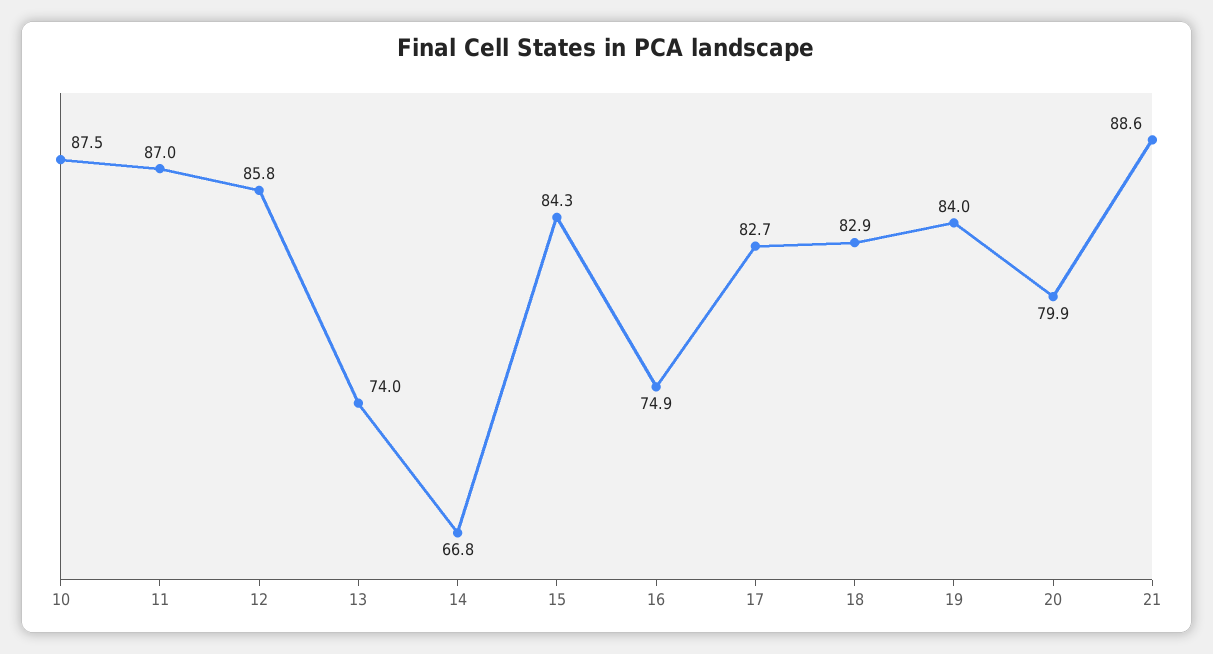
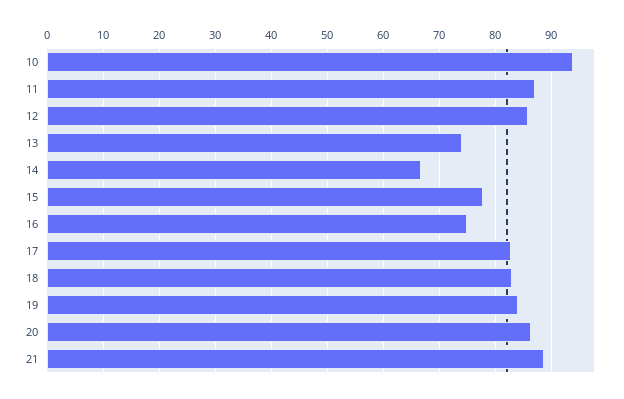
  {
-   "10": 87.5,
+   "10": 94,
    "11": 87,
    "12": 85.8,
    "13": 74,
    "14": 66.8,
-   "15": 84.3,
+   "15": 78,
    "16": 74.9,
    "17": 82.7,
    "18": 82.9,
    "19": 84,
-   "20": 79.9,
+   "20": 86,
    "21": 88.6
  }

